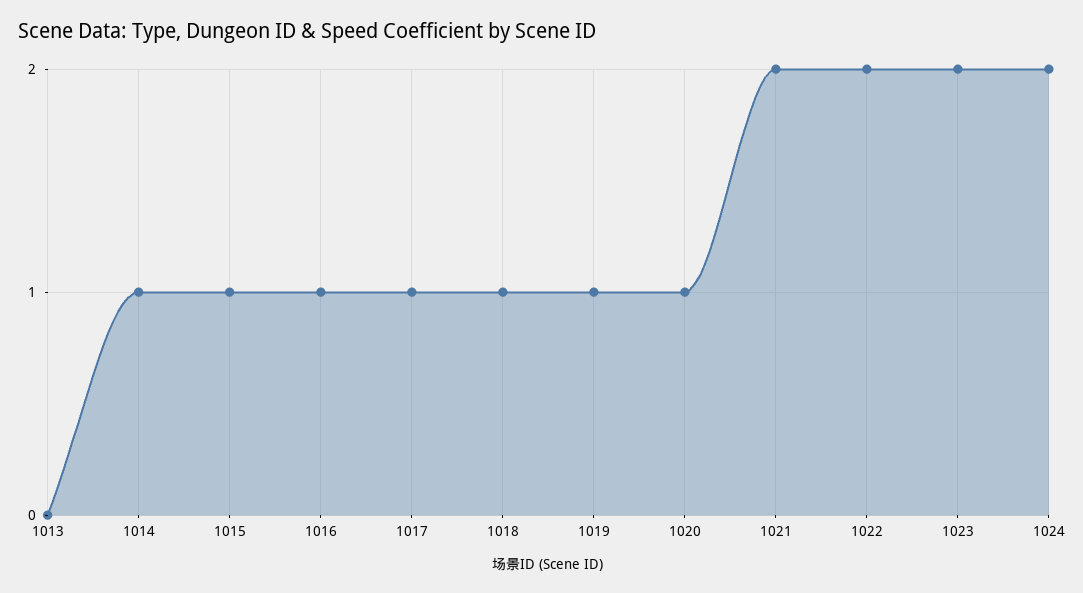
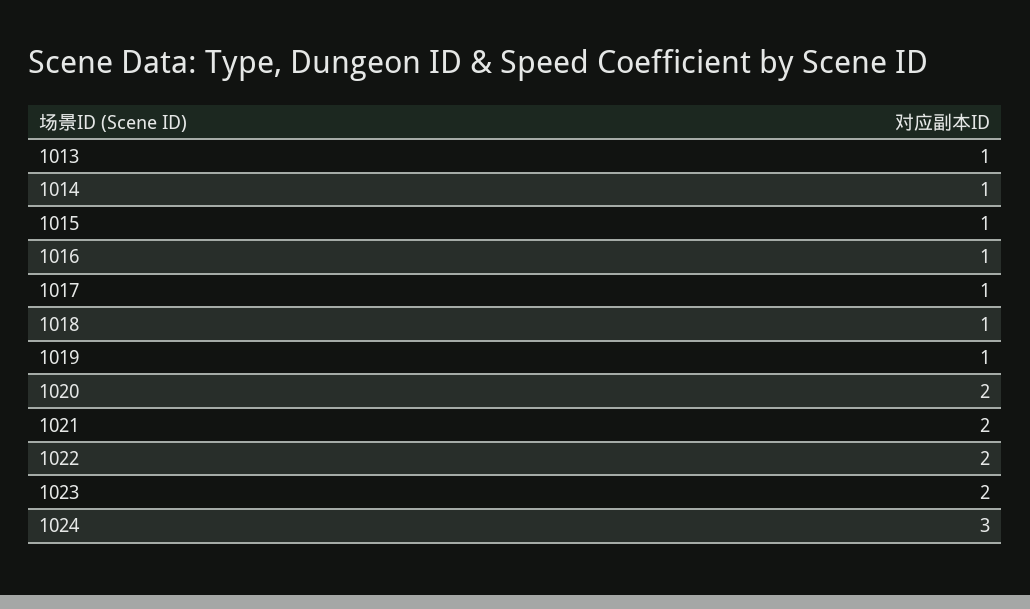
  {
-   "1013": 0,
+   "1013": 1,
    "1014": 1,
    "1015": 1,
    "1016": 1,
    "1017": 1,
    "1018": 1,
    "1019": 1,
-   "1020": 1,
+   "1020": 2,
    "1021": 2,
    "1022": 2,
    "1023": 2,
-   "1024": 2
+   "1024": 3
  }

